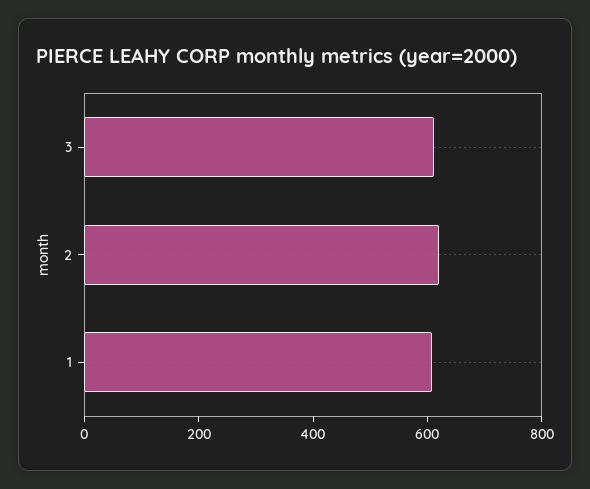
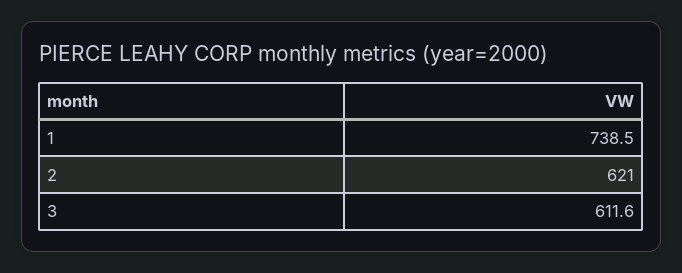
  {
    "3": 611.6,
    "2": 621,
-   "1": 600
+   "1": 738.5
  }

